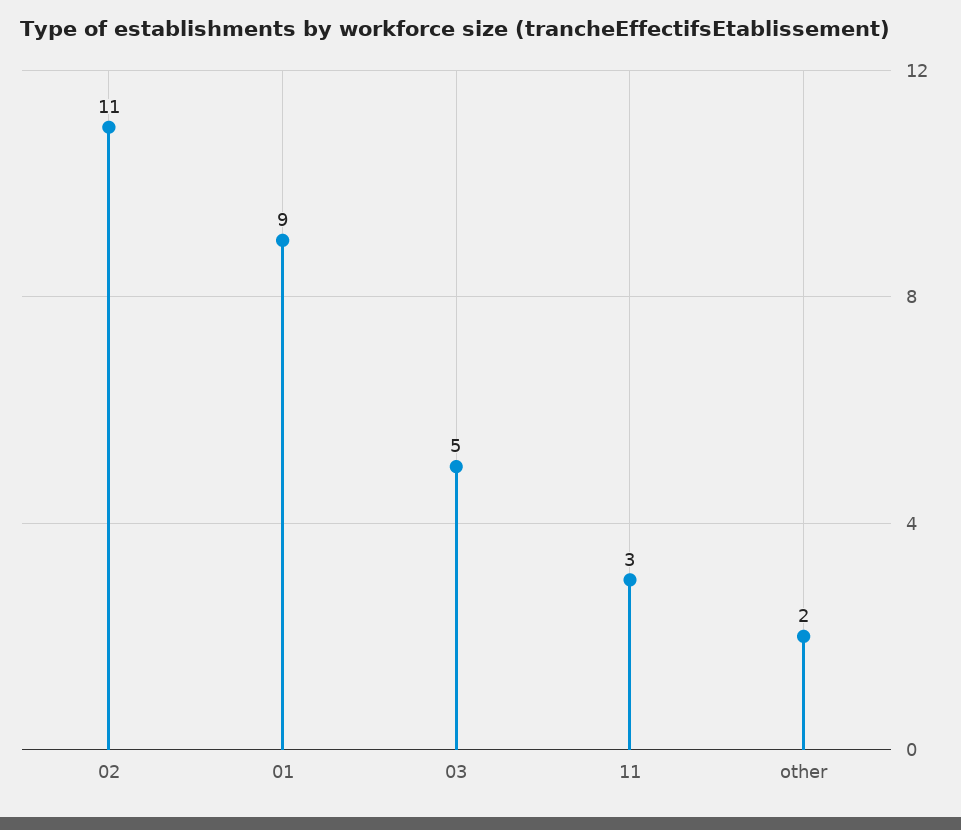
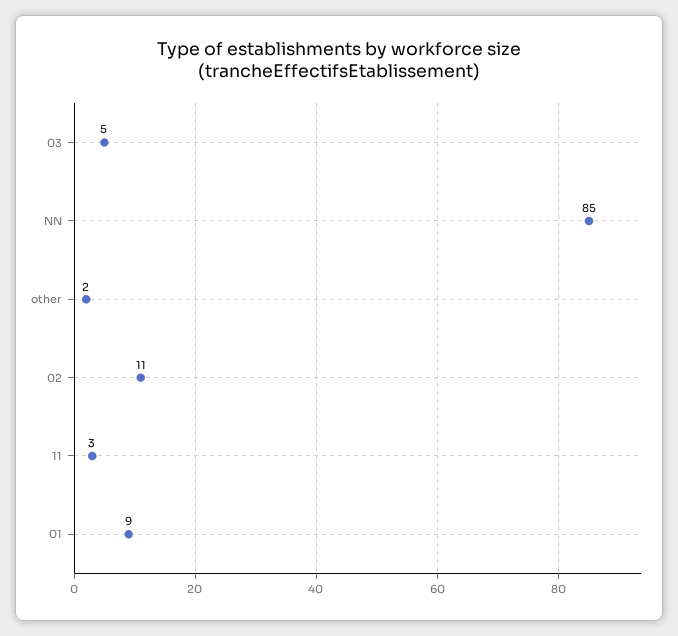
  {
    "02": 11,
    "01": 9,
    "03": 5,
    "11": 3,
-   "other": 2
+   "other": 2,
+   "NN": 85
  }

